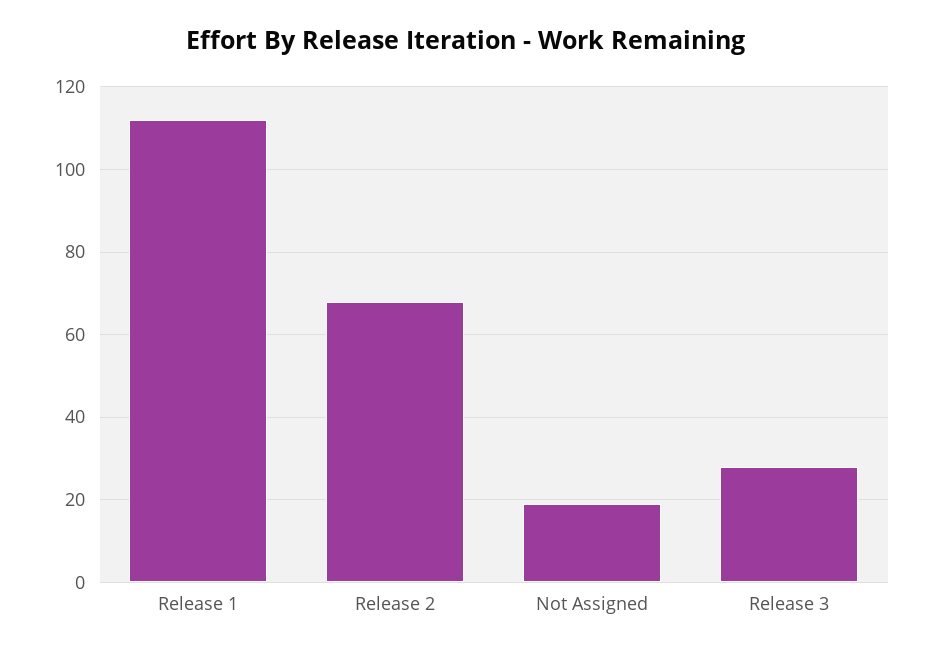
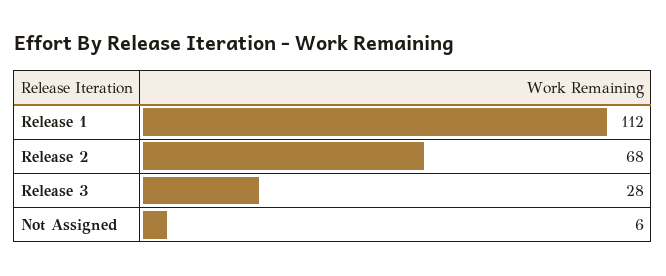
  {
    "Release 1": 112,
    "Release 2": 68,
-   "Not Assigned": 20,
+   "Not Assigned": 6,
    "Release 3": 28
  }

